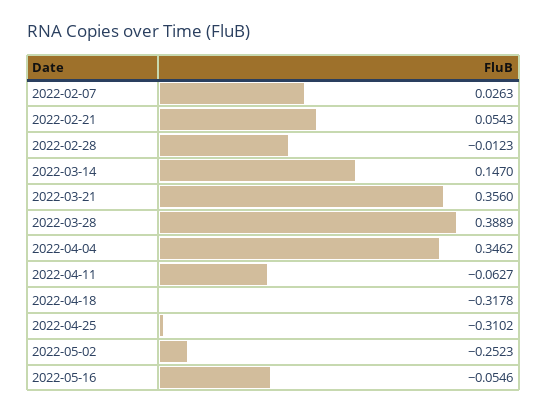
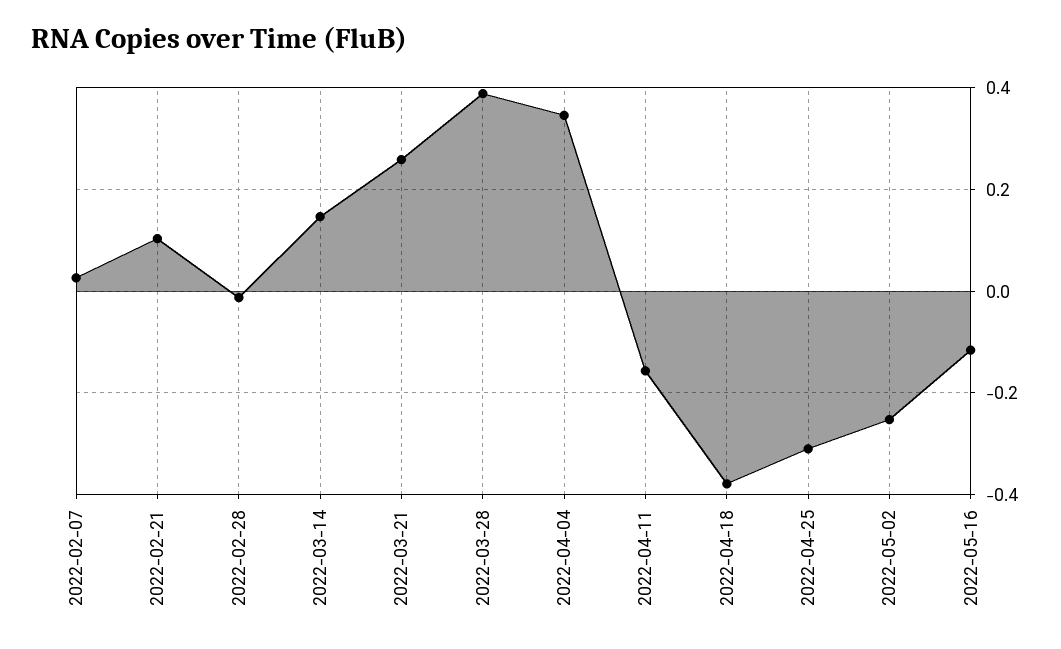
  {
    "2022-02-07": 0.0263,
-   "2022-02-21": 0.0543,
+   "2022-02-21": 0.1,
    "2022-02-28": -0.0123,
    "2022-03-14": 0.147,
-   "2022-03-21": 0.356,
+   "2022-03-21": 0.26,
    "2022-03-28": 0.3889,
    "2022-04-04": 0.3462,
-   "2022-04-11": -0.0627,
+   "2022-04-11": -0.16,
-   "2022-04-18": -0.3178,
+   "2022-04-18": -0.38,
    "2022-04-25": -0.3102,
    "2022-05-02": -0.2523,
-   "2022-05-16": -0.0546
+   "2022-05-16": -0.12
  }

